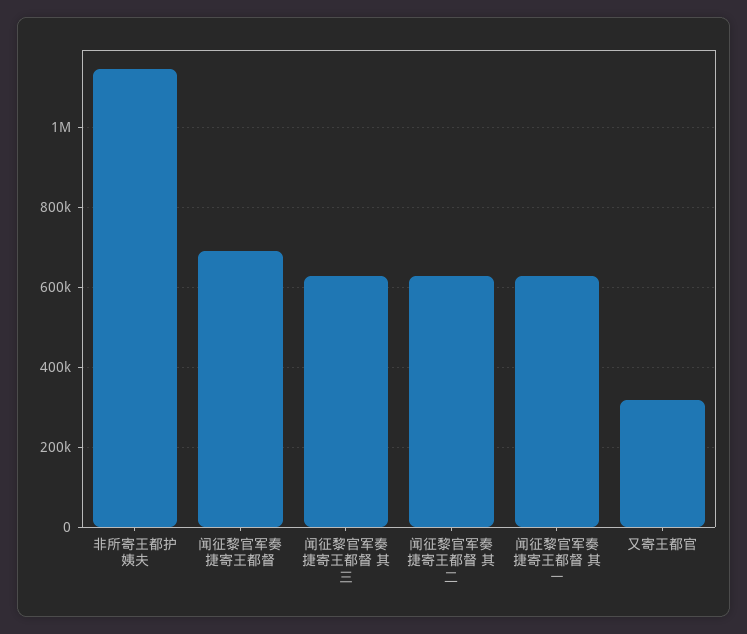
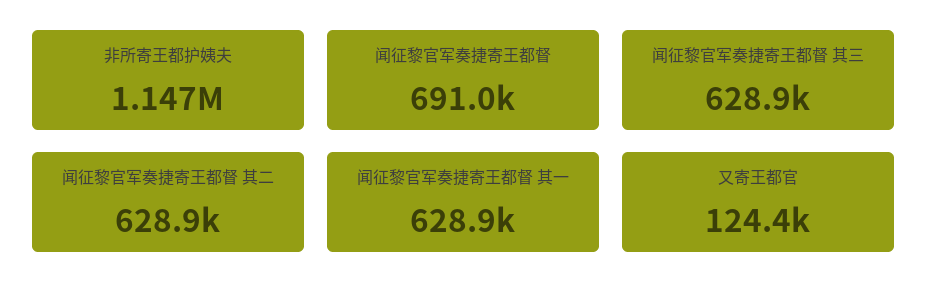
  {
    "非所寄王都护姨夫": 1147000,
    "闻征黎官军奏捷寄王都督": 691000,
    "闻征黎官军奏捷寄王都督 其三": 628900,
    "闻征黎官军奏捷寄王都督 其二": 628900,
    "闻征黎官军奏捷寄王都督 其一": 628900,
-   "又寄王都官": 320000
+   "又寄王都官": 124400
  }

